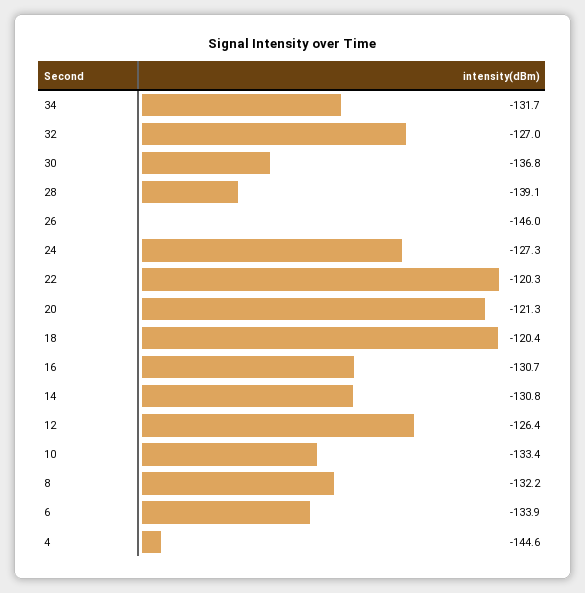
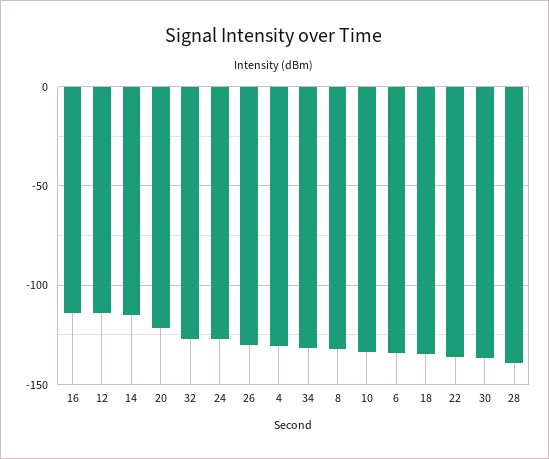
  {
    "34": -131.7,
    "32": -127,
    "30": -136.8,
    "28": -139.1,
-   "26": -146,
+   "26": -130,
    "24": -127.3,
-   "22": -120.3,
+   "22": -135,
    "20": -121.3,
-   "18": -120.4,
+   "18": -135,
-   "16": -130.7,
+   "16": -115,
-   "14": -130.8,
+   "14": -115,
-   "12": -126.4,
+   "12": -115,
    "10": -133.4,
    "8": -132.2,
    "6": -133.9,
-   "4": -144.6
+   "4": -130
  }

